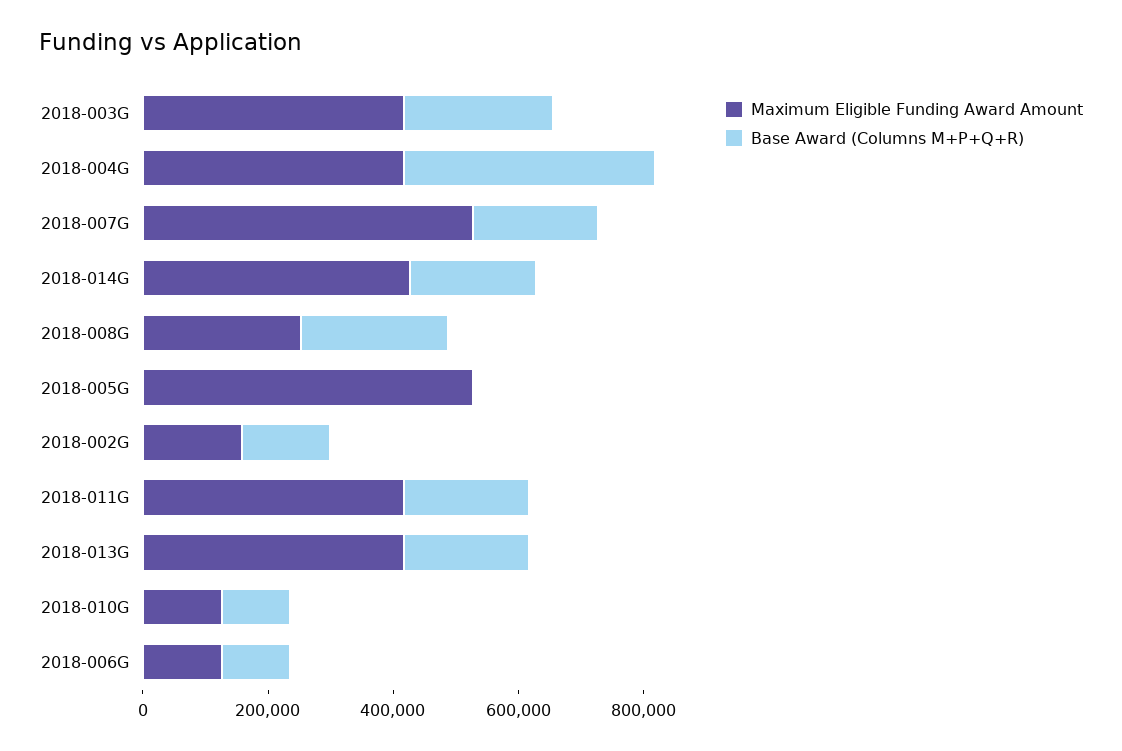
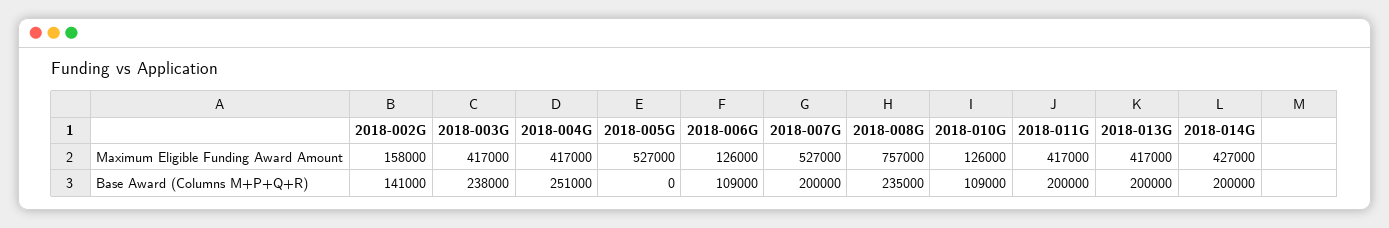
  {
    "Maximum Eligible Funding Award Amount": {
      "2018-003G": 417000,
      "2018-004G": 417000,
      "2018-007G": 527000,
      "2018-014G": 427000,
-     "2018-008G": 250000,
+     "2018-008G": 757000,
      "2018-005G": 527000,
      "2018-002G": 158000,
      "2018-011G": 417000,
      "2018-013G": 417000,
      "2018-010G": 126000,
      "2018-006G": 126000
    },
    "Base Award (Columns M+P+Q+R)": {
      "2018-003G": 238000,
-     "2018-004G": 400000,
+     "2018-004G": 251000,
      "2018-007G": 200000,
      "2018-014G": 200000,
      "2018-008G": 235000,
      "2018-005G": 0,
      "2018-002G": 141000,
      "2018-011G": 200000,
      "2018-013G": 200000,
      "2018-010G": 109000,
      "2018-006G": 109000
    }
  }

